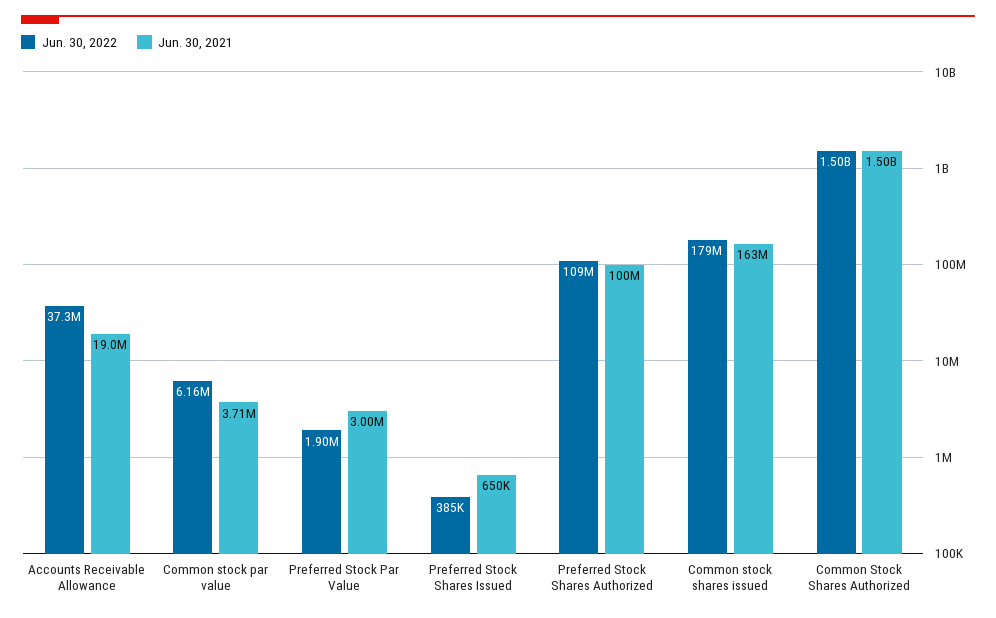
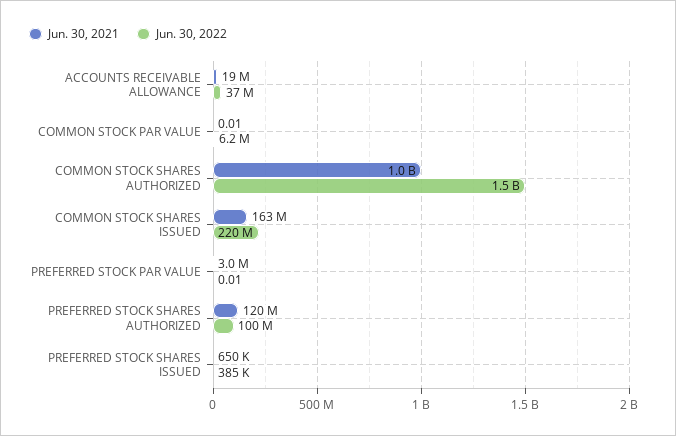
  {
    "Jun. 30, 2022": {
      "Accounts Receivable Allowance": 37300000,
      "Common stock par value": 6160000,
-     "Preferred Stock Par Value": 1900000,
+     "Preferred Stock Par Value": 0.01,
      "Preferred Stock Shares Issued": 385000,
-     "Preferred Stock Shares Authorized": 109000000,
+     "Preferred Stock Shares Authorized": 100000000,
-     "Common stock shares issued": 179000000,
+     "Common stock shares issued": 220000000,
      "Common Stock Shares Authorized": 1500000000
    },
    "Jun. 30, 2021": {
      "Accounts Receivable Allowance": 19000000,
-     "Common stock par value": 3710000,
+     "Common stock par value": 0.01,
      "Preferred Stock Par Value": 3000000,
      "Preferred Stock Shares Issued": 650000,
-     "Preferred Stock Shares Authorized": 100000000,
+     "Preferred Stock Shares Authorized": 120000000,
      "Common stock shares issued": 163000000,
-     "Common Stock Shares Authorized": 1500000000
+     "Common Stock Shares Authorized": 1000000000
    }
  }

